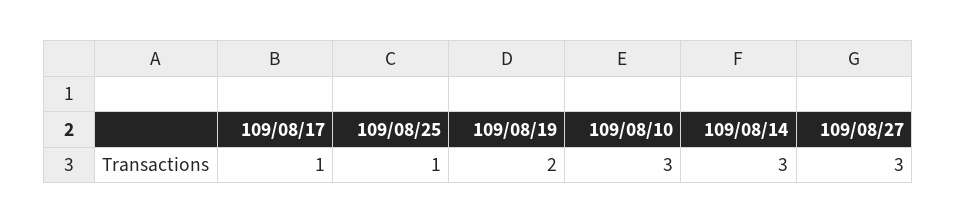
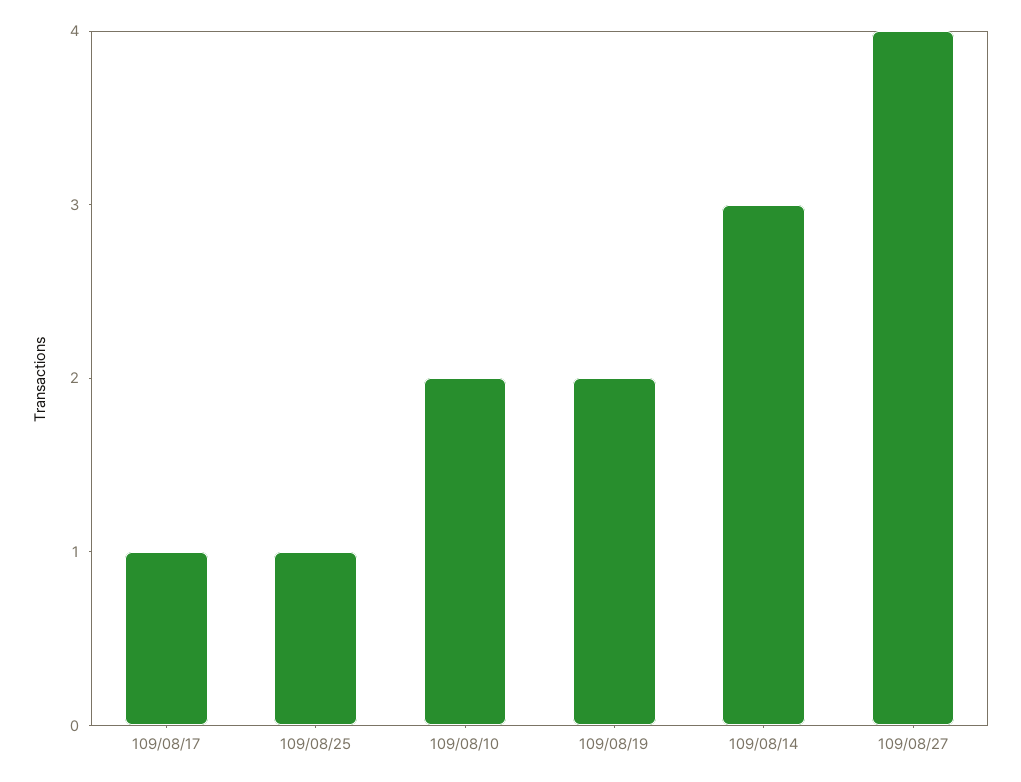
  {
    "109/08/17": 1,
    "109/08/25": 1,
    "109/08/19": 2,
-   "109/08/10": 3,
+   "109/08/10": 2,
    "109/08/14": 3,
-   "109/08/27": 3
+   "109/08/27": 4
  }

